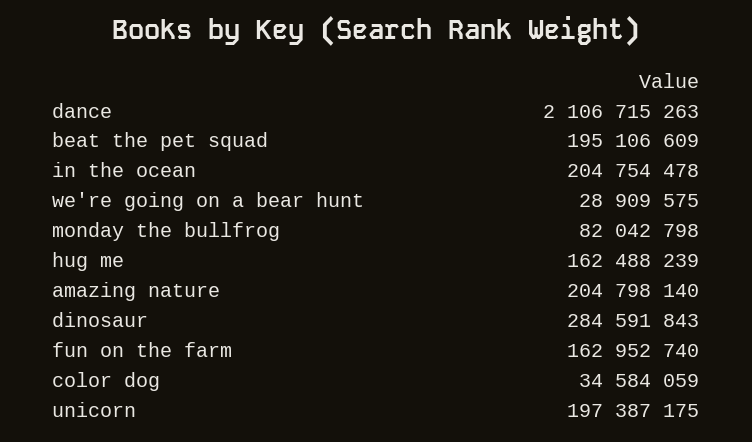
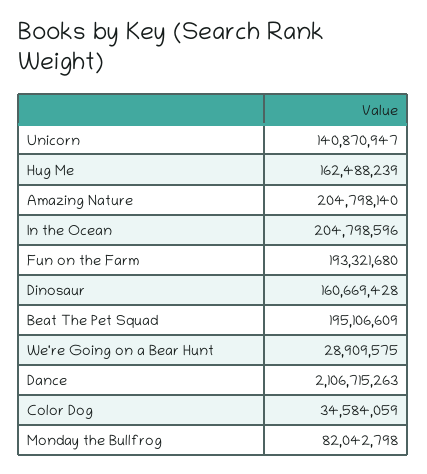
  {
    "dance": 2106715263,
    "beat the pet squad": 195106609,
-   "in the ocean": 204754478,
+   "in the ocean": 204798596,
    "we're going on a bear hunt": 28909575,
    "monday the bullfrog": 82042798,
    "hug me": 162488239,
    "amazing nature": 204798140,
-   "dinosaur": 284591843,
+   "dinosaur": 160669428,
-   "fun on the farm": 162952740,
+   "fun on the farm": 193321680,
    "color dog": 34584059,
-   "unicorn": 197387175
+   "unicorn": 140870947
  }

